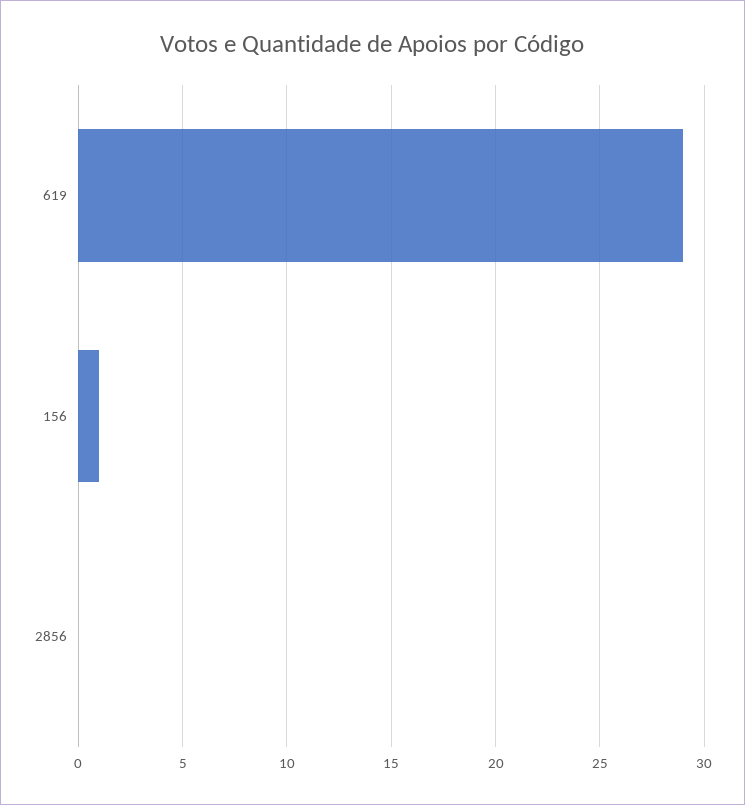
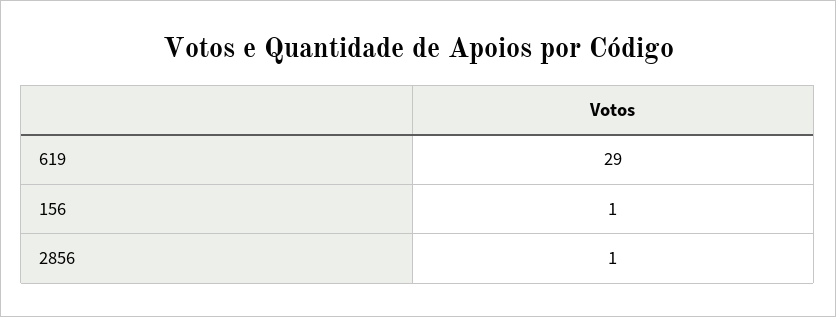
  {
    "619": 29,
    "156": 1,
-   "2856": 0
+   "2856": 1
  }

